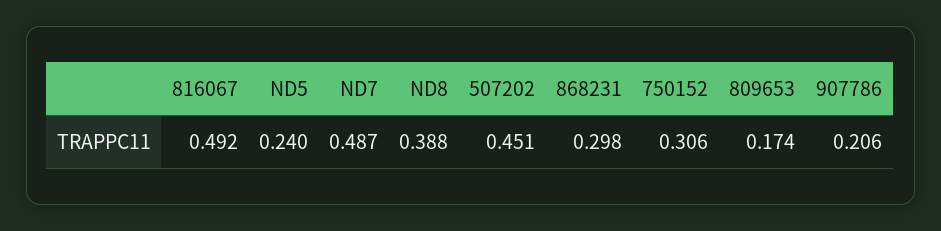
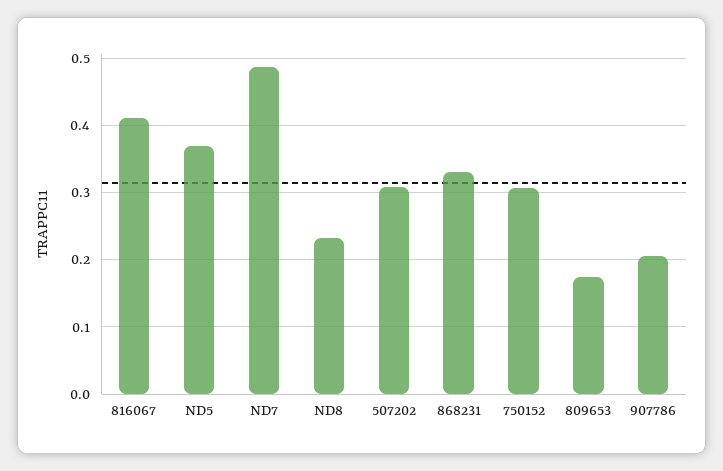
  {
-   "816067": 0.492,
+   "816067": 0.41,
-   "ND5": 0.24,
+   "ND5": 0.37,
    "ND7": 0.487,
-   "ND8": 0.388,
+   "ND8": 0.23,
-   "507202": 0.451,
+   "507202": 0.31,
-   "868231": 0.298,
+   "868231": 0.33,
    "750152": 0.306,
    "809653": 0.174,
    "907786": 0.206
  }

